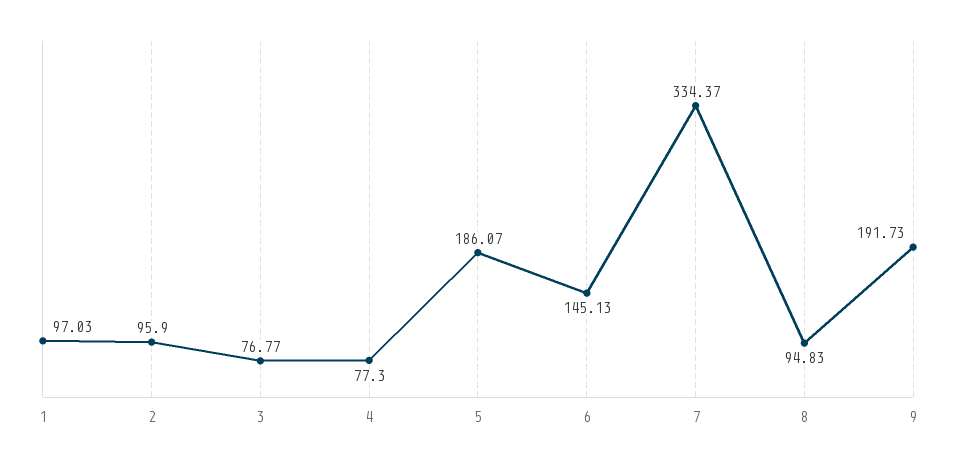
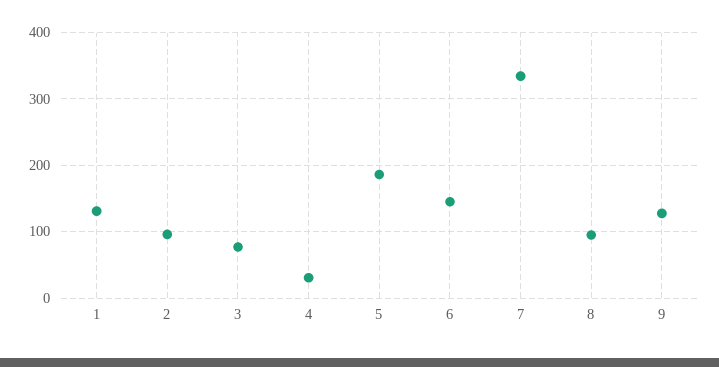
  {
-   "1": 97.03,
+   "1": 130,
    "2": 95.9,
    "3": 76.77,
-   "4": 77.3,
+   "4": 30,
    "5": 186.07,
    "6": 145.13,
    "7": 334.37,
    "8": 94.83,
-   "9": 191.73
+   "9": 130
  }

